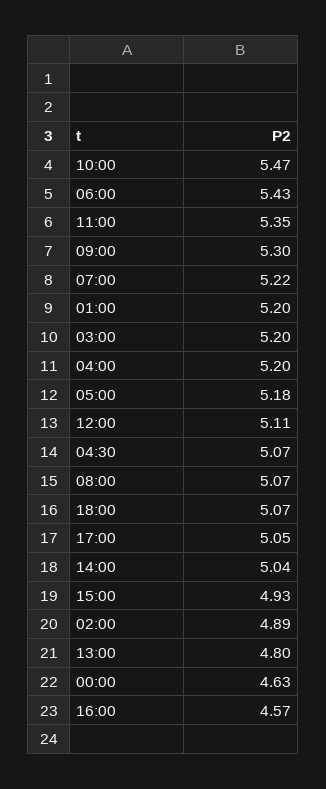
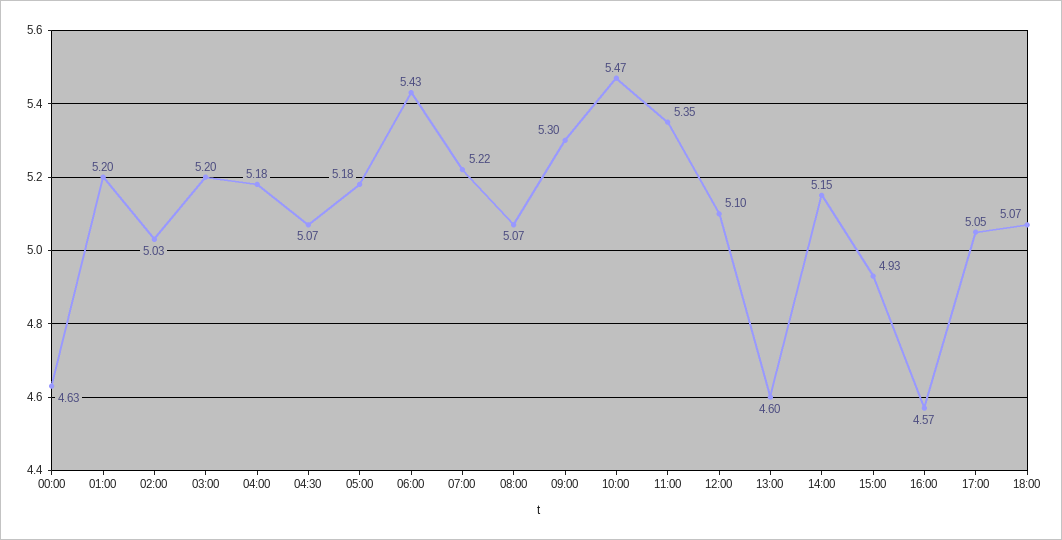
  {
    "10:00": 5.47,
    "06:00": 5.43,
    "11:00": 5.35,
    "09:00": 5.3,
    "07:00": 5.22,
    "01:00": 5.2,
    "03:00": 5.2,
-   "04:00": 5.2,
+   "04:00": 5.18,
    "05:00": 5.18,
-   "12:00": 5.11,
+   "12:00": 5.1,
    "04:30": 5.07,
    "08:00": 5.07,
    "18:00": 5.07,
    "17:00": 5.05,
-   "14:00": 5.04,
+   "14:00": 5.15,
    "15:00": 4.93,
-   "02:00": 4.89,
+   "02:00": 5.03,
-   "13:00": 4.8,
+   "13:00": 4.6,
    "00:00": 4.63,
    "16:00": 4.57
  }

